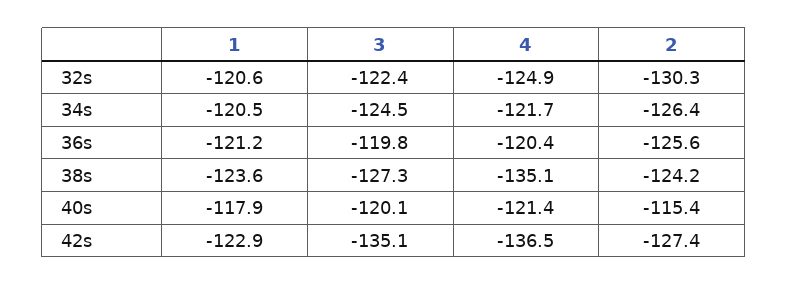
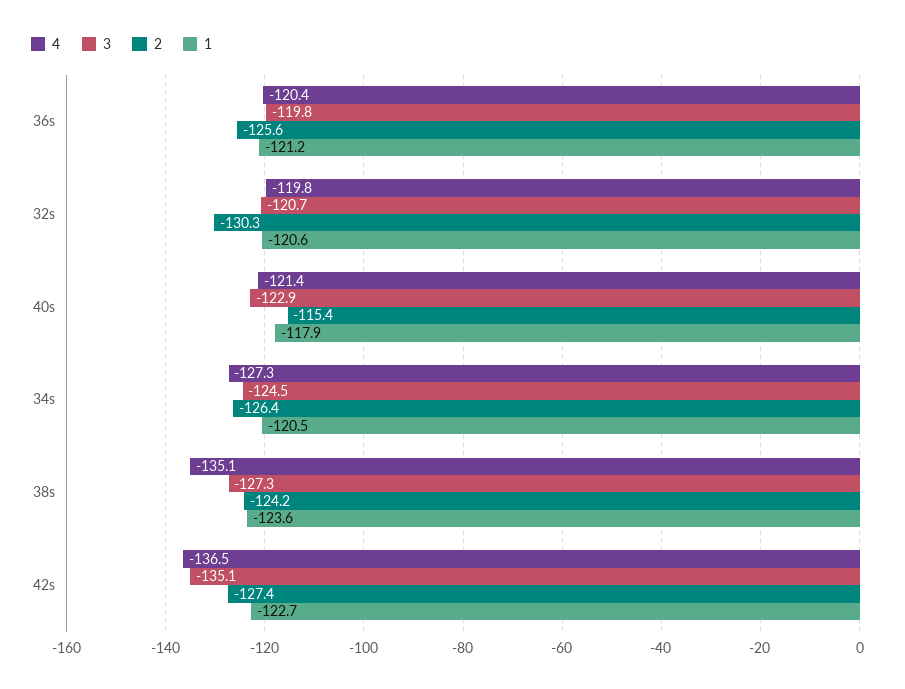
  {
    "1": {
      "32s": -120.6,
      "34s": -120.5,
      "36s": -121.2,
      "38s": -123.6,
      "40s": -117.9,
-     "42s": -122.9
+     "42s": -122.7
    },
    "3": {
-     "32s": -122.4,
+     "32s": -120.7,
      "34s": -124.5,
      "36s": -119.8,
      "38s": -127.3,
-     "40s": -120.1,
+     "40s": -122.9,
      "42s": -135.1
    },
    "4": {
-     "32s": -124.9,
+     "32s": -119.8,
-     "34s": -121.7,
+     "34s": -127.3,
      "36s": -120.4,
      "38s": -135.1,
      "40s": -121.4,
      "42s": -136.5
    },
    "2": {
      "32s": -130.3,
      "34s": -126.4,
      "36s": -125.6,
      "38s": -124.2,
      "40s": -115.4,
      "42s": -127.4
    }
  }

